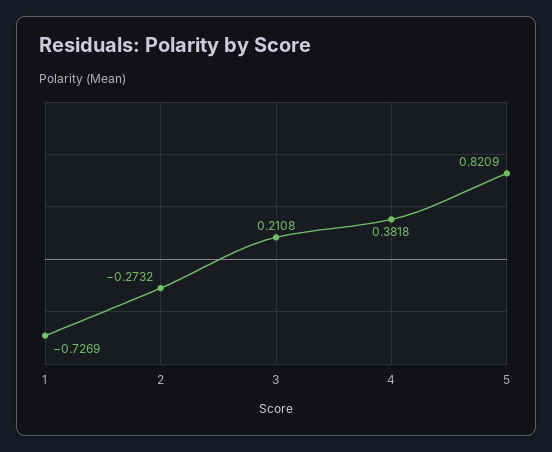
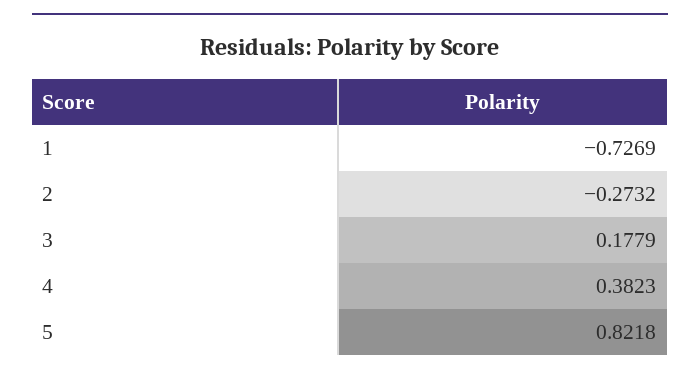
  {
    "1": -0.7269,
    "2": -0.2732,
-   "3": 0.2108,
+   "3": 0.1779,
-   "4": 0.3818,
+   "4": 0.3823,
-   "5": 0.8209
+   "5": 0.8218
  }

